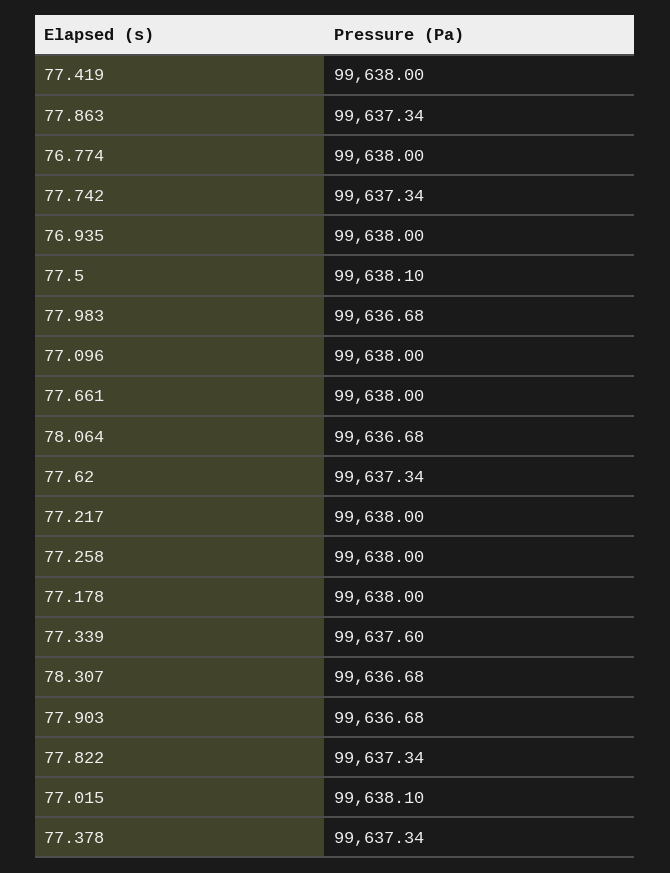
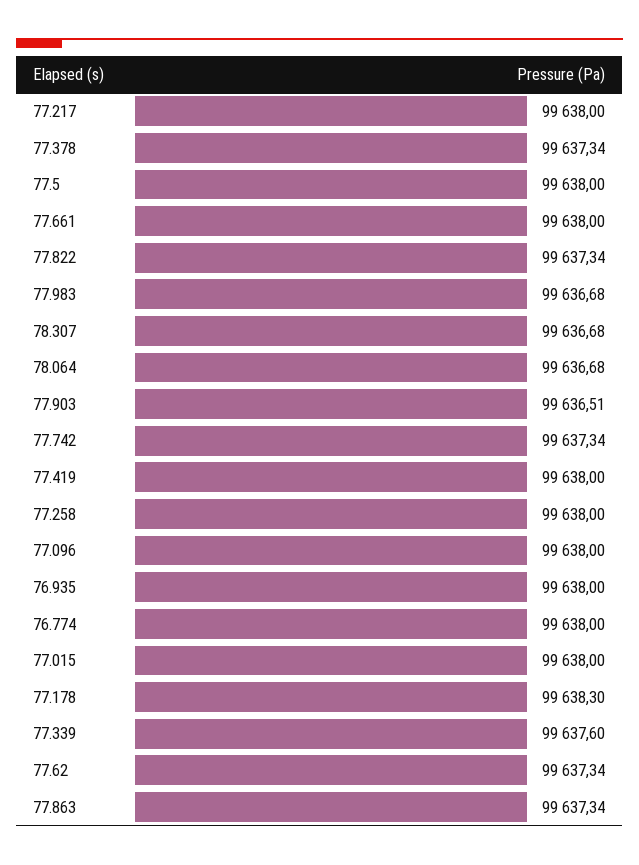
  {
    "77.419": 99638,
    "77.863": 99637.34,
    "76.774": 99638,
    "77.742": 99637.34,
    "76.935": 99638,
-   "77.5": 99638.1,
+   "77.5": 99638,
    "77.983": 99636.68,
    "77.096": 99638,
    "77.661": 99638,
    "78.064": 99636.68,
    "77.62": 99637.34,
    "77.217": 99638,
    "77.258": 99638,
-   "77.178": 99638,
+   "77.178": 99638.3,
    "77.339": 99637.6,
    "78.307": 99636.68,
-   "77.903": 99636.68,
+   "77.903": 99636.51,
    "77.822": 99637.34,
-   "77.015": 99638.1,
+   "77.015": 99638,
    "77.378": 99637.34
  }

